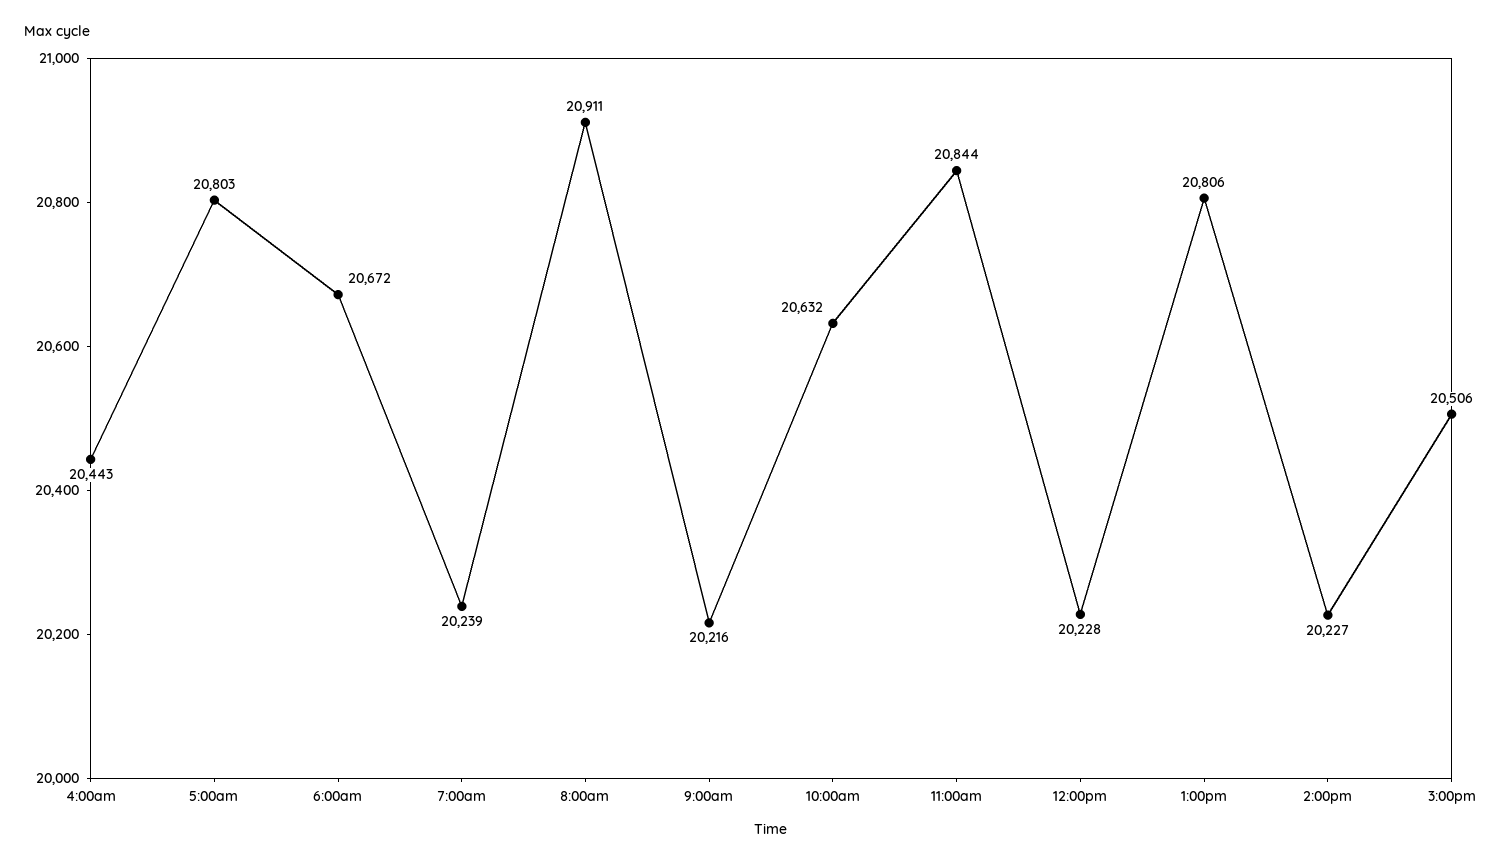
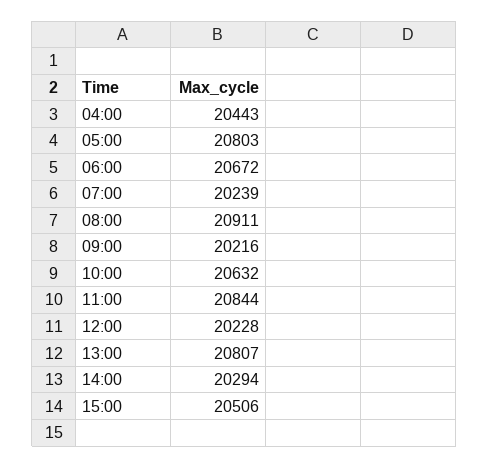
  {
    "4:00am": 20443,
    "5:00am": 20803,
    "6:00am": 20672,
    "7:00am": 20239,
    "8:00am": 20911,
    "9:00am": 20216,
    "10:00am": 20632,
    "11:00am": 20844,
    "12:00pm": 20228,
-   "1:00pm": 20806,
+   "1:00pm": 20807,
-   "2:00pm": 20227,
+   "2:00pm": 20294,
    "3:00pm": 20506
  }

